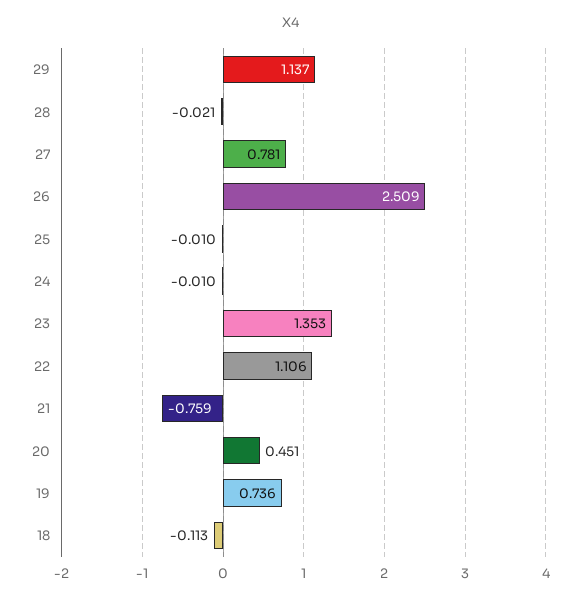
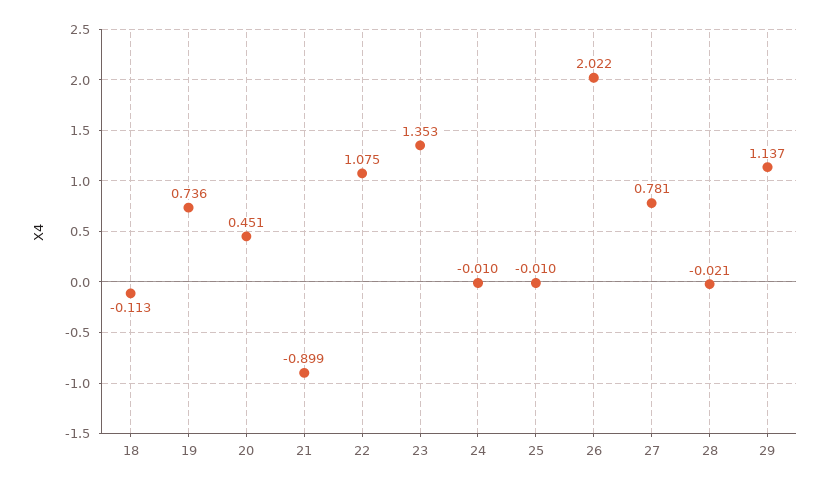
  {
    "29": 1.137,
    "28": -0.021,
    "27": 0.781,
-   "26": 2.509,
+   "26": 2.022,
    "25": -0.01,
    "24": -0.01,
    "23": 1.353,
-   "22": 1.106,
+   "22": 1.075,
-   "21": -0.759,
+   "21": -0.899,
    "20": 0.451,
    "19": 0.736,
    "18": -0.113
  }

